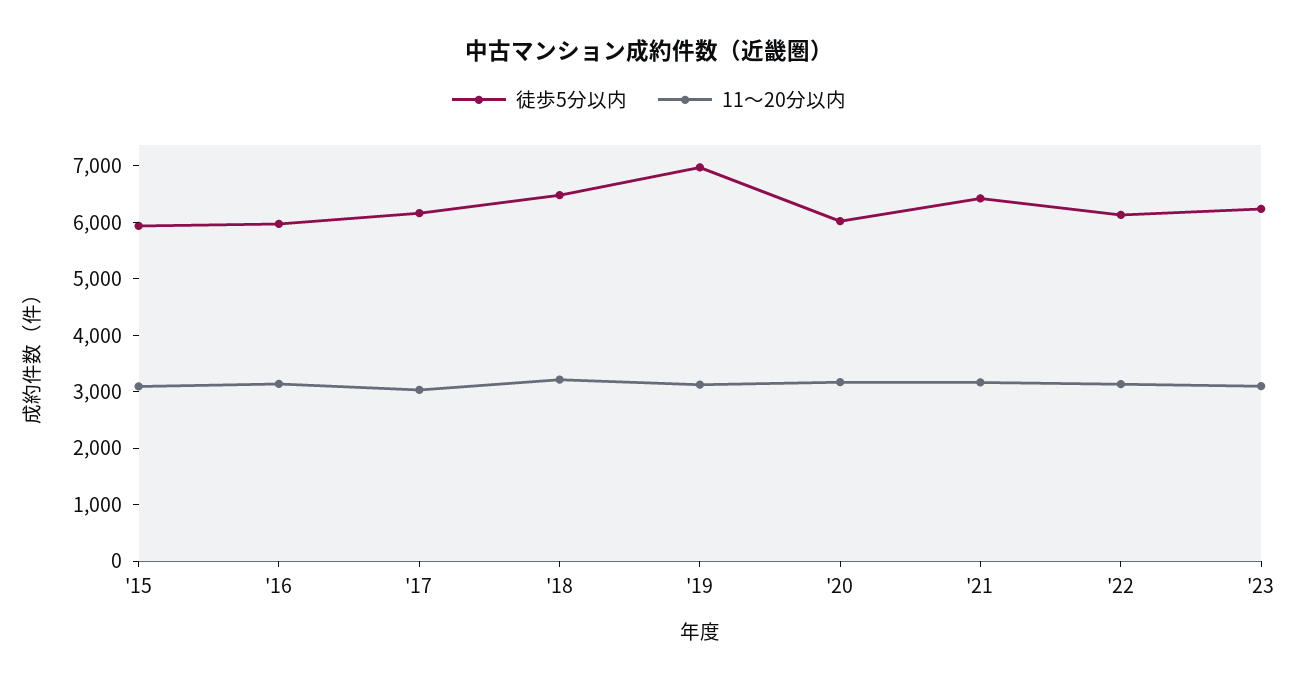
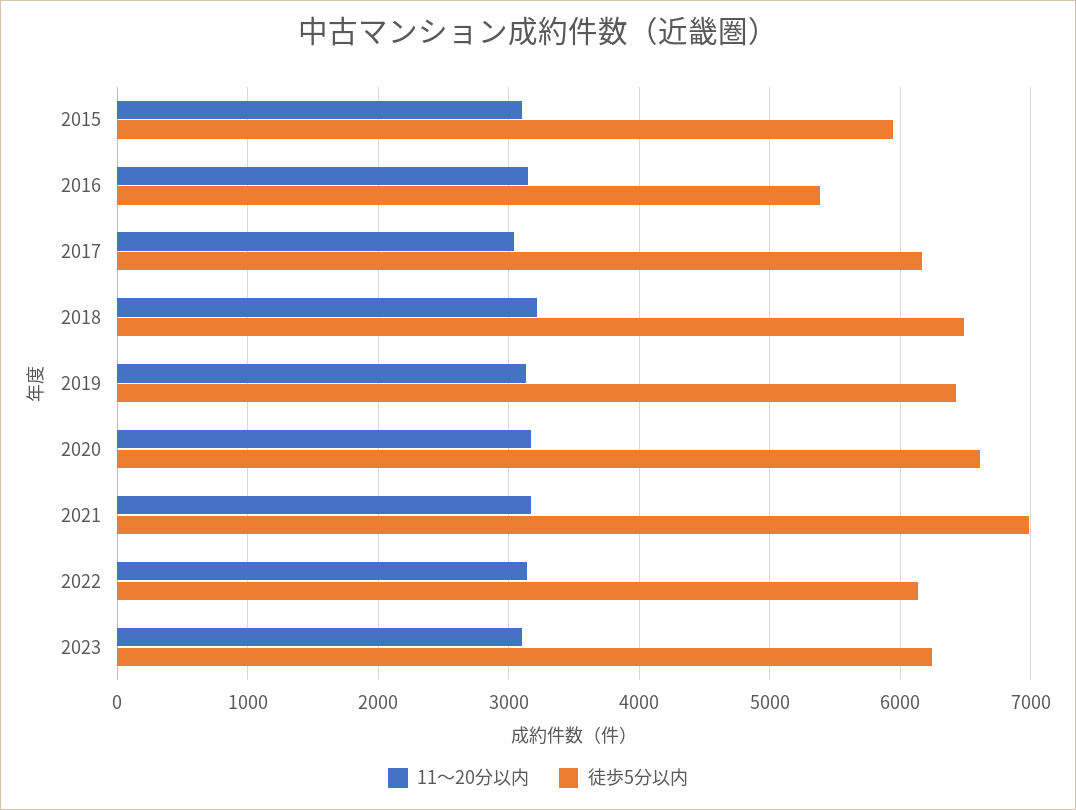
  {
    "徒歩5分以内": {
      "'15": 5900,
-     "'16": 6000,
+     "'16": 5400,
      "'17": 6200,
      "'18": 6500,
-     "'19": 7000,
+     "'19": 6400,
-     "'20": 6000,
+     "'20": 6600,
-     "'21": 6400,
+     "'21": 7000,
      "'22": 6100,
      "'23": 6200
    },
    "11～20分以内": {
      "'15": 3100,
      "'16": 3100,
      "'17": 3000,
      "'18": 3200,
      "'19": 3100,
      "'20": 3200,
      "'21": 3200,
      "'22": 3100,
      "'23": 3100
    }
  }

